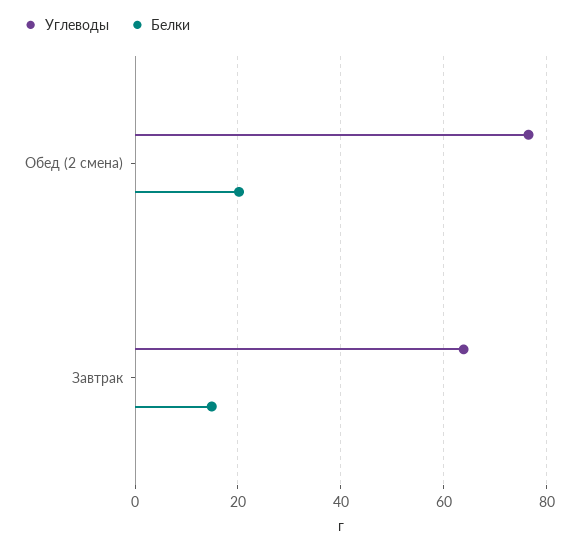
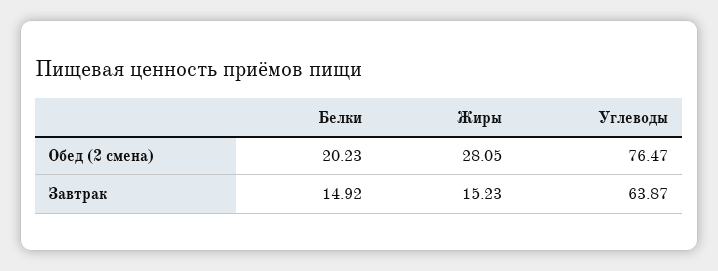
  {
    "Углеводы": {
      "Обед (2 смена)": 76.47,
      "Завтрак": 63.87
    },
    "Белки": {
      "Обед (2 смена)": 20.23,
      "Завтрак": 14.92
-   }
+   },
+   "Жиры": {
+     "Обед (2 смена)": 28.05,
+     "Завтрак": 15.23
+   }
  }

